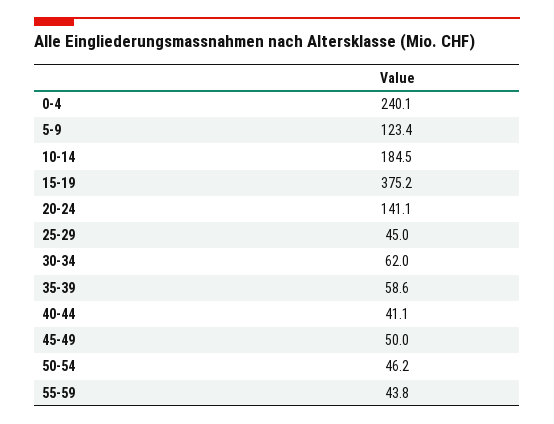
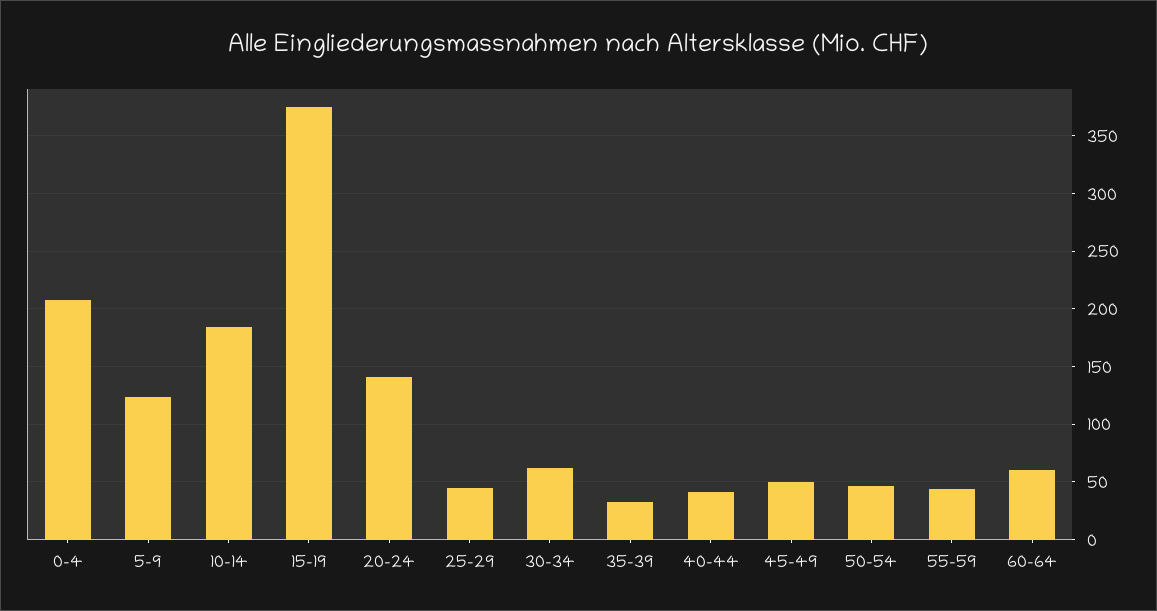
  {
-   "0-4": 240.1,
+   "0-4": 210,
    "5-9": 123.4,
    "10-14": 184.5,
    "15-19": 375.2,
    "20-24": 141.1,
    "25-29": 45,
    "30-34": 62,
-   "35-39": 58.6,
+   "35-39": 30,
    "40-44": 41.1,
    "45-49": 50,
    "50-54": 46.2,
-   "55-59": 43.8
+   "55-59": 43.8,
+   "60-64": 60
  }

